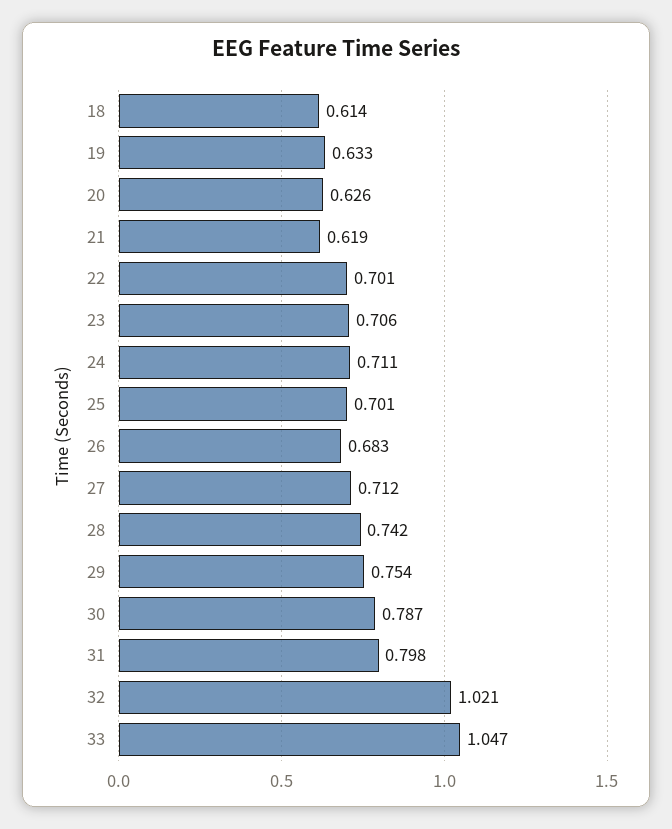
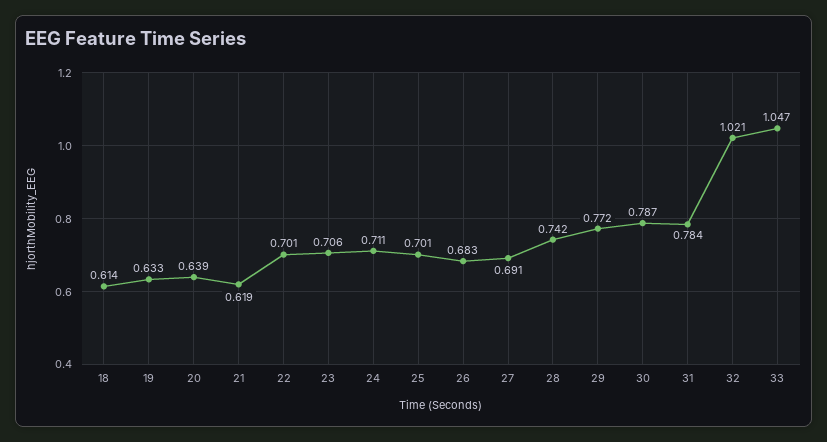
  {
    "18": 0.614,
    "19": 0.633,
-   "20": 0.626,
+   "20": 0.639,
    "21": 0.619,
    "22": 0.701,
    "23": 0.706,
    "24": 0.711,
    "25": 0.701,
    "26": 0.683,
-   "27": 0.712,
+   "27": 0.691,
    "28": 0.742,
-   "29": 0.754,
+   "29": 0.772,
    "30": 0.787,
-   "31": 0.798,
+   "31": 0.784,
    "32": 1.021,
    "33": 1.047
  }

